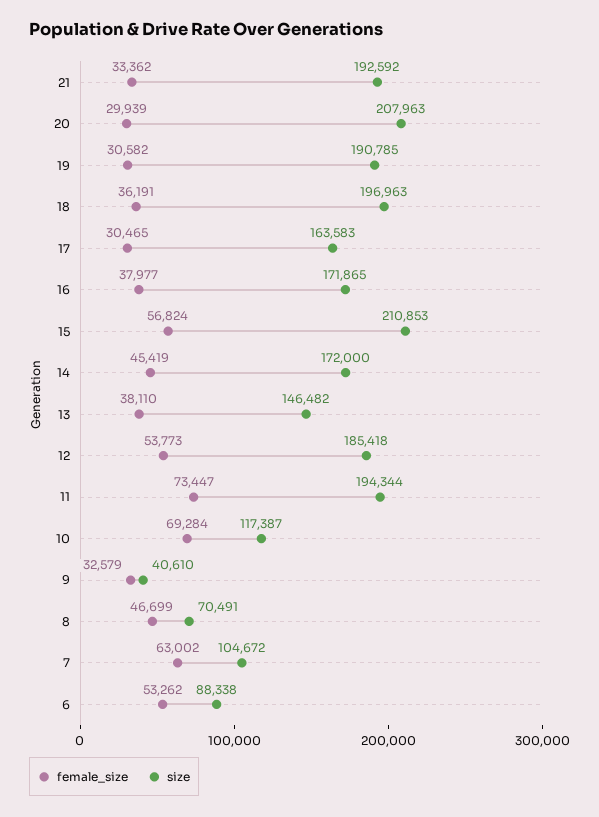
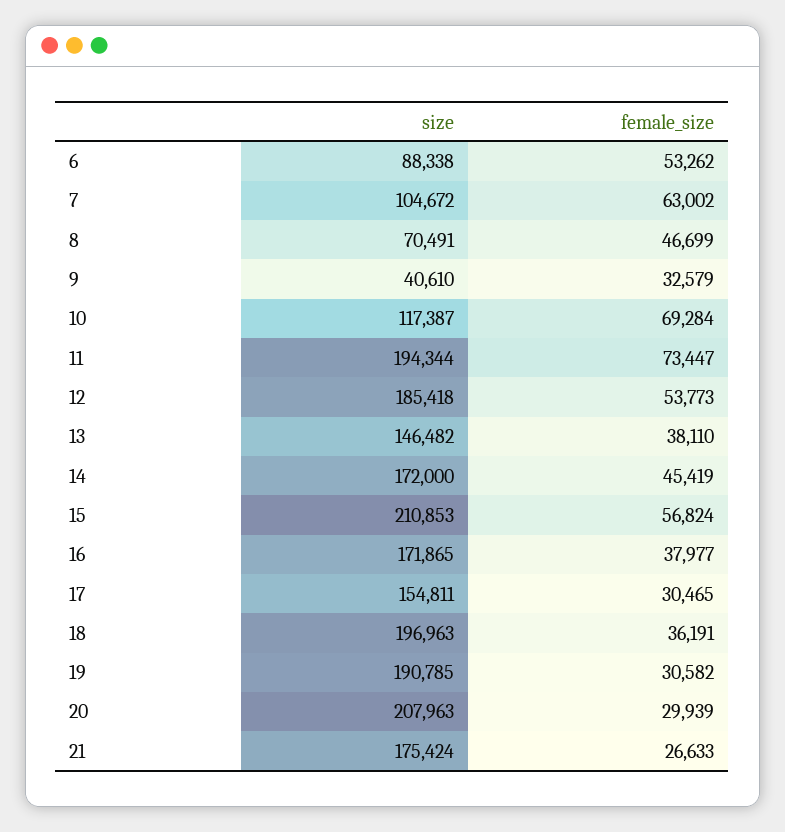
  {
    "female_size": {
-     "21": 33362,
+     "21": 26633,
      "20": 29939,
      "19": 30582,
      "18": 36191,
      "17": 30465,
      "16": 37977,
      "15": 56824,
      "14": 45419,
      "13": 38110,
      "12": 53773,
      "11": 73447,
      "10": 69284,
      "9": 32579,
      "8": 46699,
      "7": 63002,
      "6": 53262
    },
    "size": {
-     "21": 192592,
+     "21": 175424,
      "20": 207963,
      "19": 190785,
      "18": 196963,
-     "17": 163583,
+     "17": 154811,
      "16": 171865,
      "15": 210853,
      "14": 172000,
      "13": 146482,
      "12": 185418,
      "11": 194344,
      "10": 117387,
      "9": 40610,
      "8": 70491,
      "7": 104672,
      "6": 88338
    }
  }

